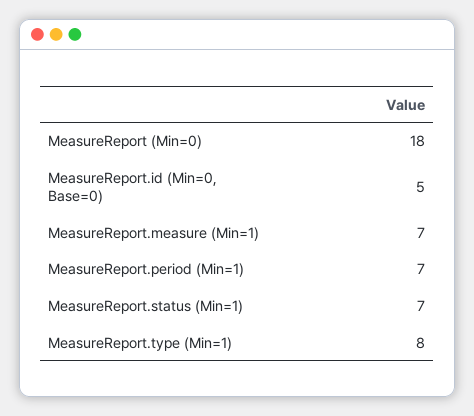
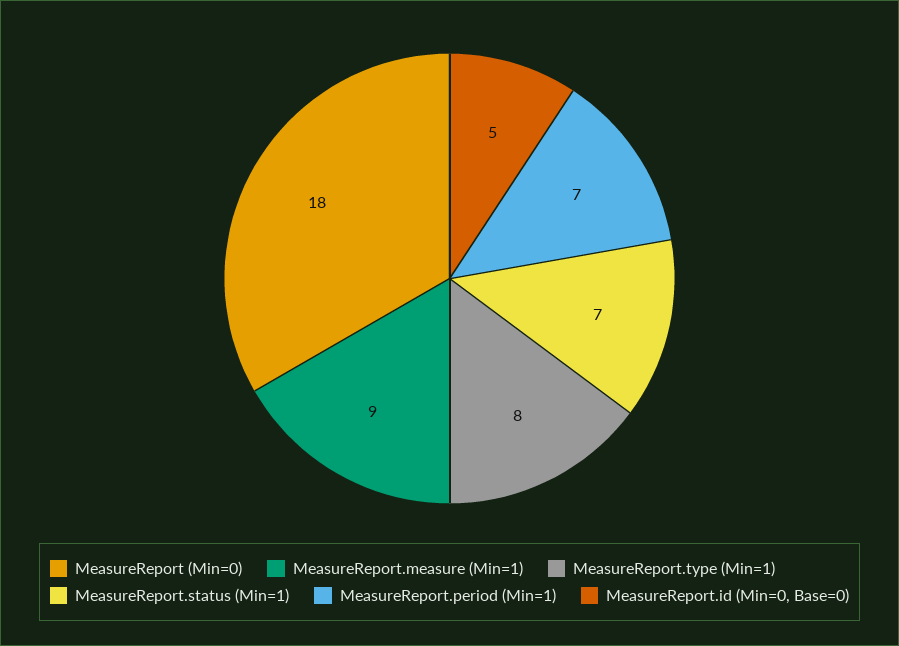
  {
    "MeasureReport (Min=0)": 18,
    "MeasureReport.id (Min=0, Base=0)": 5,
-   "MeasureReport.measure (Min=1)": 7,
+   "MeasureReport.measure (Min=1)": 9,
    "MeasureReport.period (Min=1)": 7,
    "MeasureReport.status (Min=1)": 7,
    "MeasureReport.type (Min=1)": 8
  }

